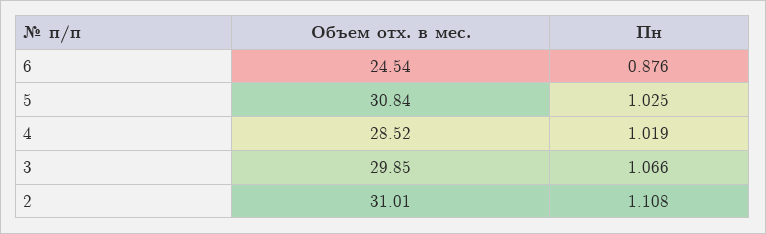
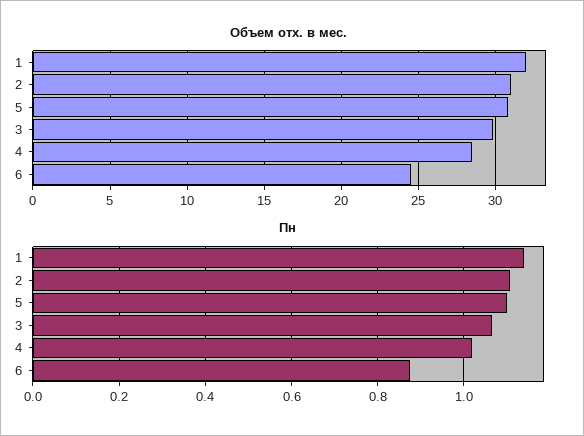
  {
    "Объем отх. в мес.": {
      "6": 24.54,
      "5": 30.84,
      "4": 28.52,
      "3": 29.85,
-     "2": 31.01
+     "2": 31.01,
+     "1": 32
    },
    "Пн": {
      "6": 0.876,
-     "5": 1.025,
+     "5": 1.1,
      "4": 1.019,
      "3": 1.066,
-     "2": 1.108
+     "2": 1.108,
+     "1": 1.14
    }
  }

